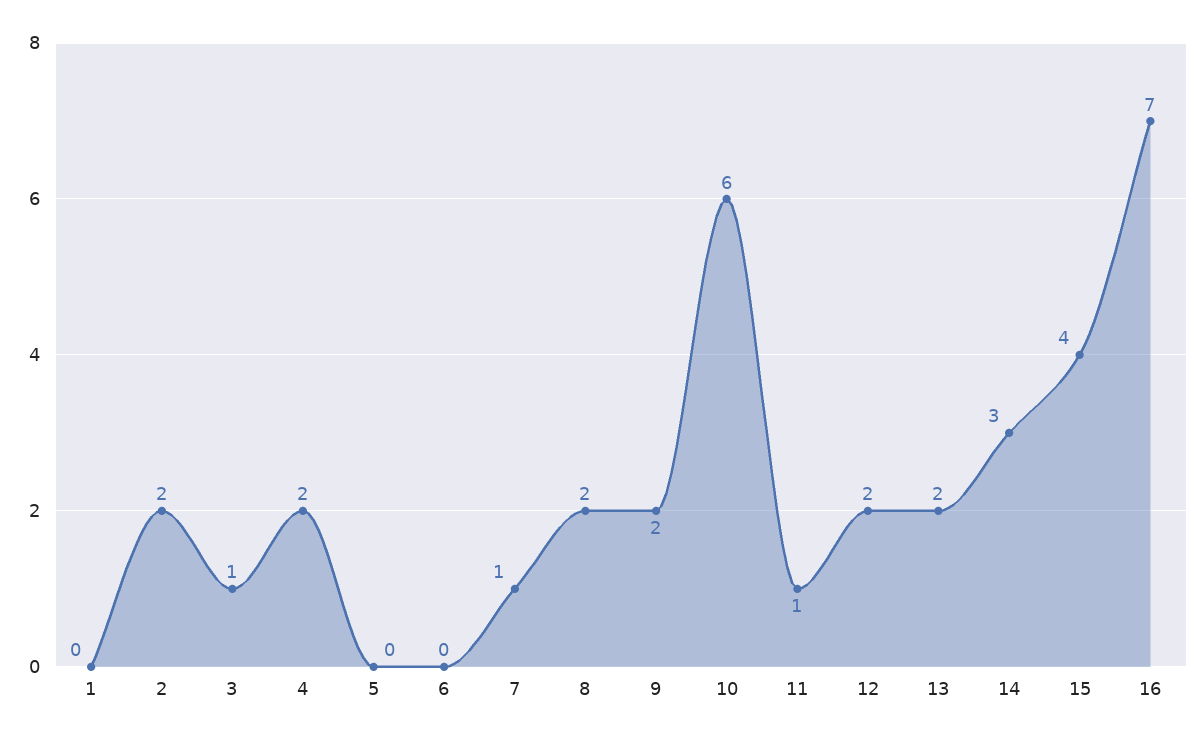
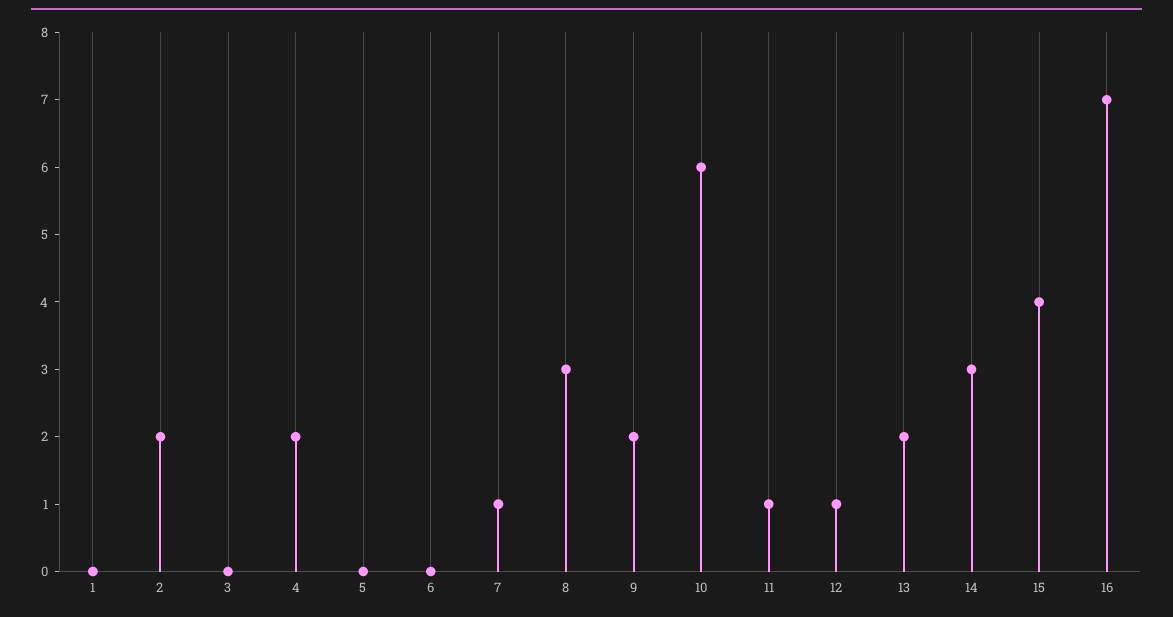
  {
    "1": 0,
    "2": 2,
-   "3": 1,
+   "3": 0,
    "4": 2,
    "5": 0,
    "6": 0,
    "7": 1,
-   "8": 2,
+   "8": 3,
    "9": 2,
    "10": 6,
    "11": 1,
-   "12": 2,
+   "12": 1,
    "13": 2,
    "14": 3,
    "15": 4,
    "16": 7
  }

